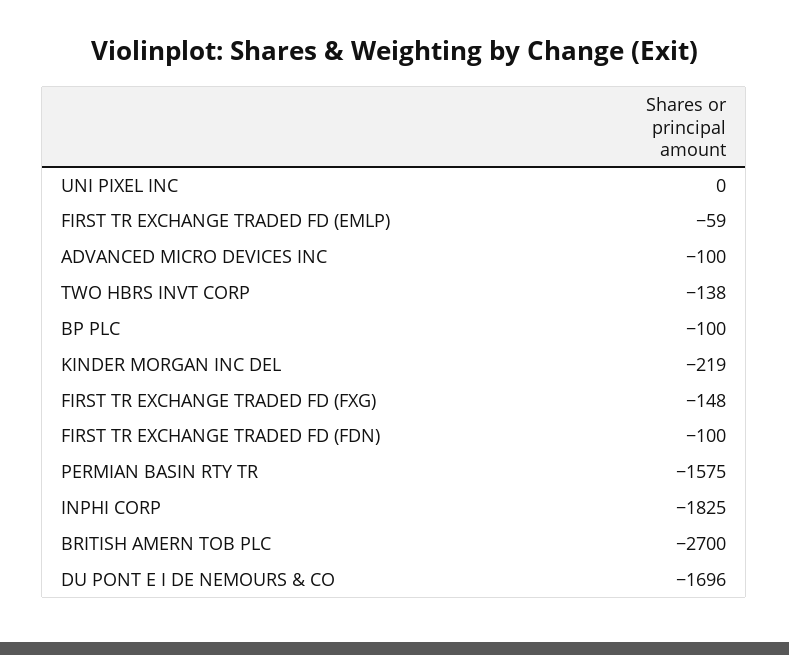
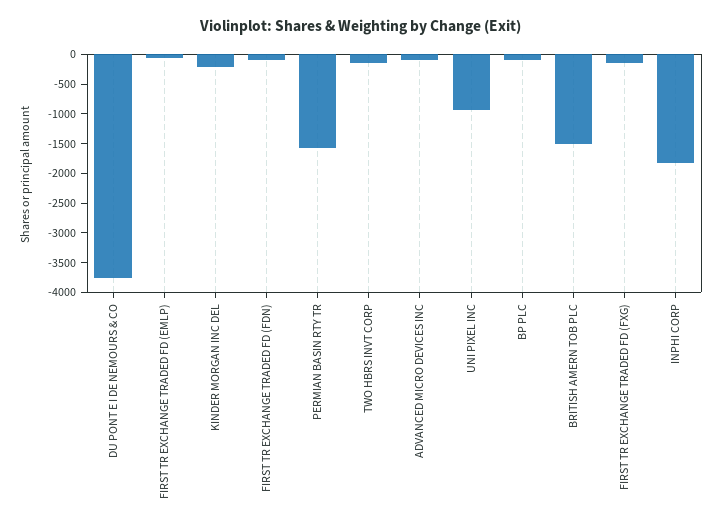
  {
-   "UNI PIXEL INC": 0,
+   "UNI PIXEL INC": -1000,
    "FIRST TR EXCHANGE TRADED FD (EMLP)": -59,
    "ADVANCED MICRO DEVICES INC": -100,
    "TWO HBRS INVT CORP": -138,
    "BP PLC": -100,
    "KINDER MORGAN INC DEL": -219,
    "FIRST TR EXCHANGE TRADED FD (FXG)": -148,
    "FIRST TR EXCHANGE TRADED FD (FDN)": -100,
    "PERMIAN BASIN RTY TR": -1575,
    "INPHI CORP": -1825,
-   "BRITISH AMERN TOB PLC": -2700,
+   "BRITISH AMERN TOB PLC": -1500,
-   "DU PONT E I DE NEMOURS & CO": -1696
+   "DU PONT E I DE NEMOURS & CO": -3750
  }

